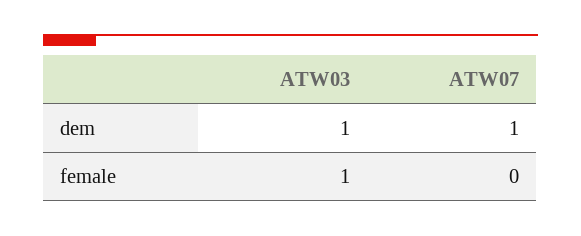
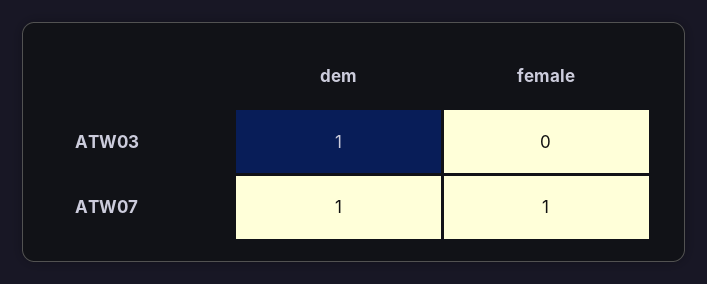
  {
    "ATW03": {
      "dem": 1,
-     "female": 1
+     "female": 0
    },
    "ATW07": {
      "dem": 1,
-     "female": 0
+     "female": 1
    }
  }

